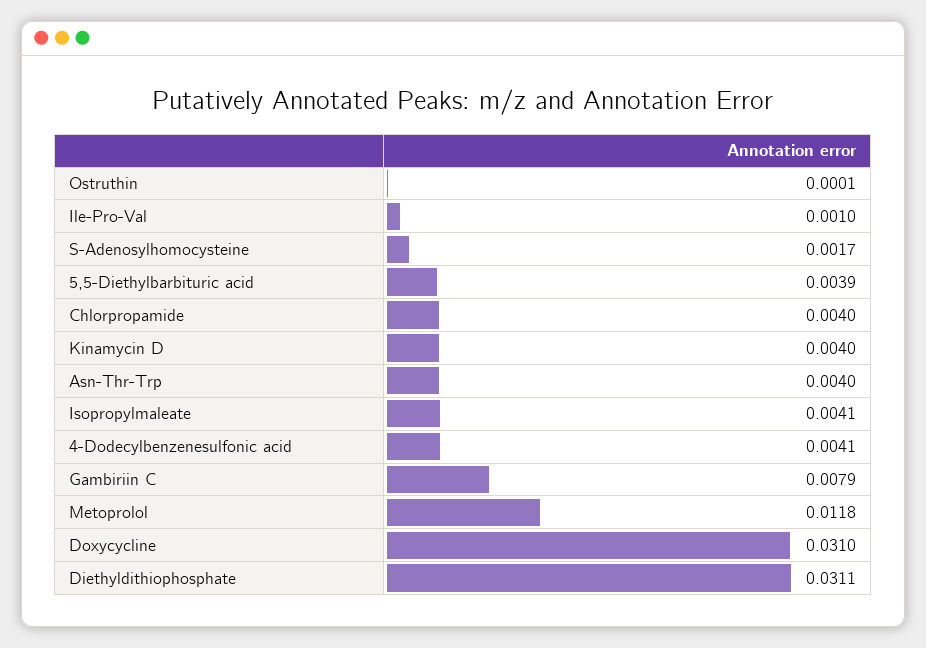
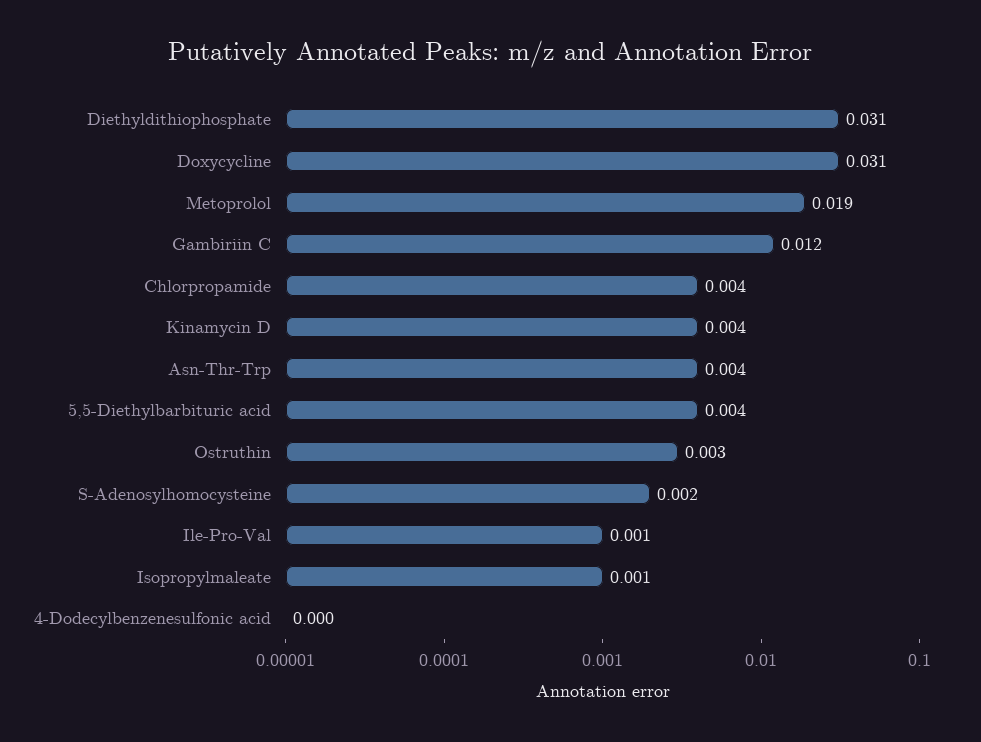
  {
-   "Ostruthin": 0.0001,
+   "Ostruthin": 0.003,
    "Ile-Pro-Val": 0.001,
    "S-Adenosylhomocysteine": 0.0017,
    "5,5-Diethylbarbituric acid": 0.0039,
    "Chlorpropamide": 0.004,
    "Kinamycin D": 0.004,
    "Asn-Thr-Trp": 0.004,
-   "Isopropylmaleate": 0.0041,
+   "Isopropylmaleate": 0.001,
-   "4-Dodecylbenzenesulfonic acid": 0.0041,
+   "4-Dodecylbenzenesulfonic acid": 0,
-   "Gambiriin C": 0.0079,
+   "Gambiriin C": 0.012,
-   "Metoprolol": 0.0118,
+   "Metoprolol": 0.019,
    "Doxycycline": 0.031,
    "Diethyldithiophosphate": 0.0311
  }

